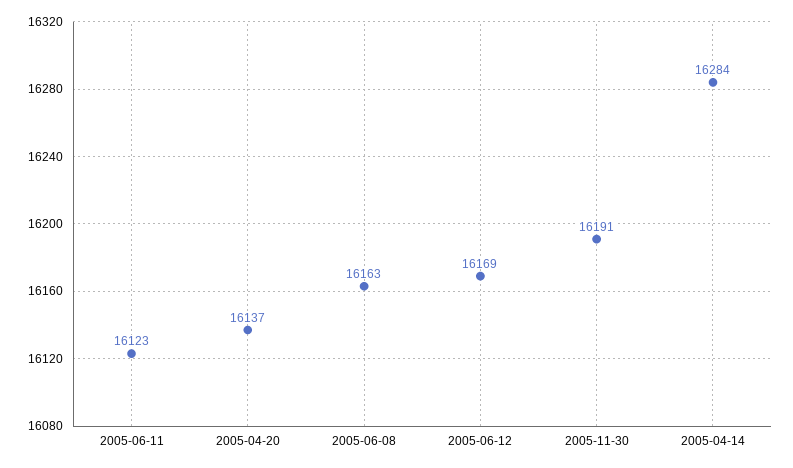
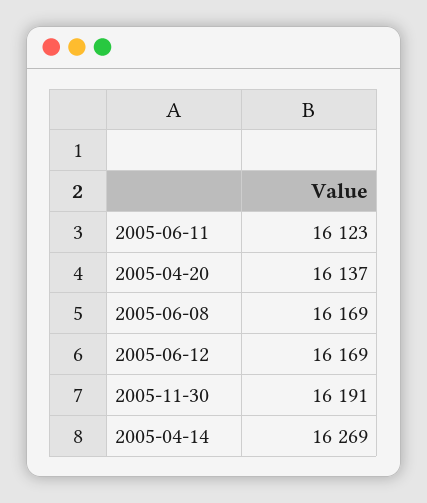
  {
    "2005-06-11": 16123,
    "2005-04-20": 16137,
-   "2005-06-08": 16163,
+   "2005-06-08": 16169,
    "2005-06-12": 16169,
    "2005-11-30": 16191,
-   "2005-04-14": 16284
+   "2005-04-14": 16269
  }

